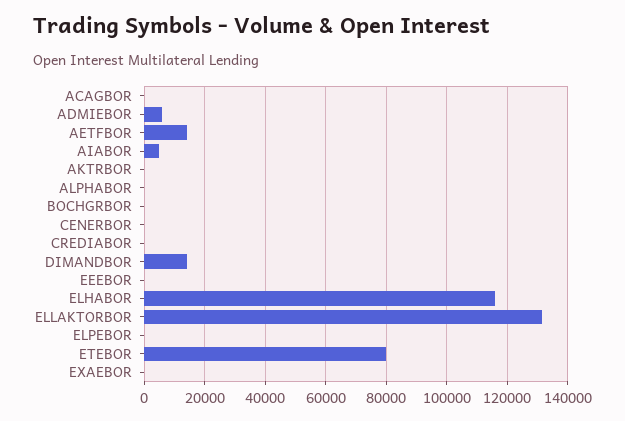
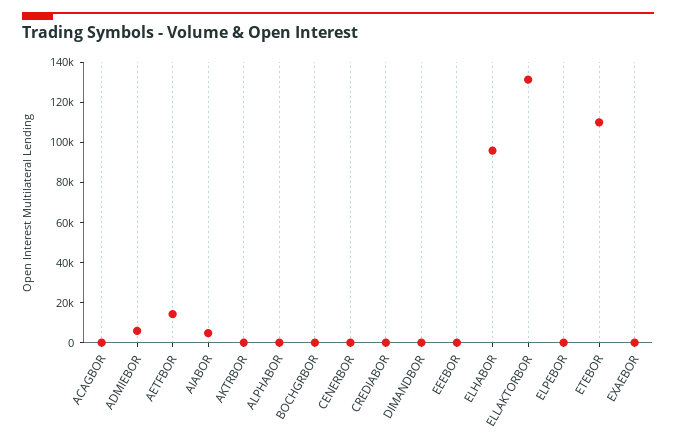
  {
    "ACAGBOR": 0,
    "ADMIEBOR": 6000,
    "AETFBOR": 14000,
    "AIABOR": 4000,
    "AKTRBOR": 0,
    "ALPHABOR": 0,
    "BOCHGRBOR": 0,
    "CENERBOR": 0,
    "CREDIABOR": 0,
-   "DIMANDBOR": 14000,
+   "DIMANDBOR": 0,
    "EEEBOR": 0,
-   "ELHABOR": 116000,
+   "ELHABOR": 95000,
    "ELLAKTORBOR": 132000,
    "ELPEBOR": 0,
-   "ETEBOR": 80000,
+   "ETEBOR": 110000,
    "EXAEBOR": 0
  }

